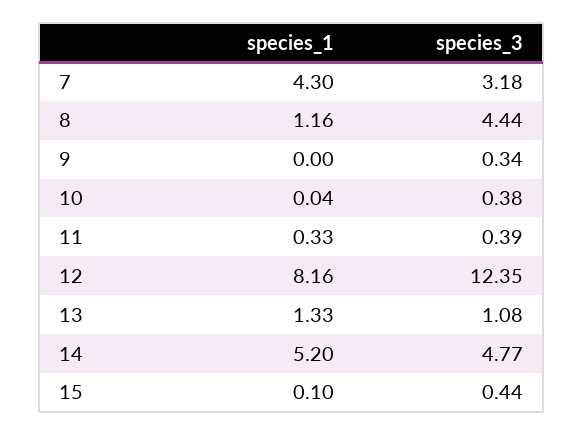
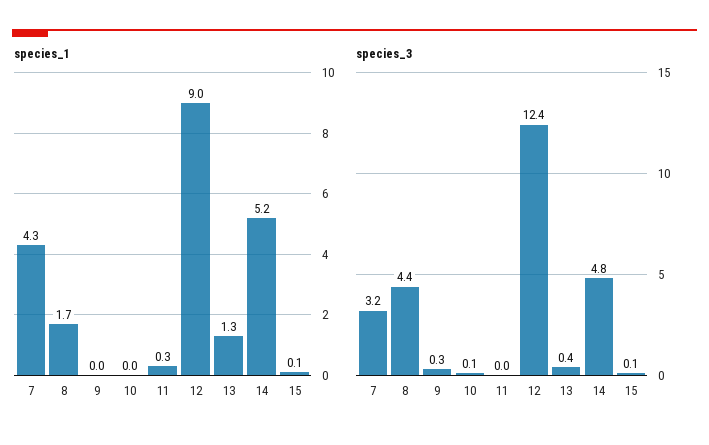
  {
    "species_1": {
      "7": 4.3,
-     "8": 1.16,
+     "8": 1.7,
      "9": 0,
      "10": 0.04,
      "11": 0.33,
-     "12": 8.16,
+     "12": 9,
      "13": 1.33,
      "14": 5.2,
      "15": 0.1
    },
    "species_3": {
      "7": 3.18,
      "8": 4.44,
      "9": 0.34,
-     "10": 0.38,
+     "10": 0.1,
-     "11": 0.39,
+     "11": 0,
      "12": 12.35,
-     "13": 1.08,
+     "13": 0.4,
      "14": 4.77,
-     "15": 0.44
+     "15": 0.1
    }
  }

